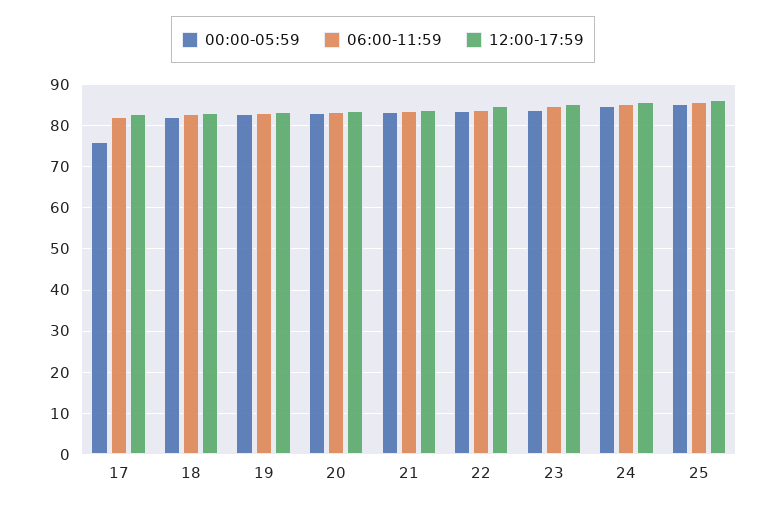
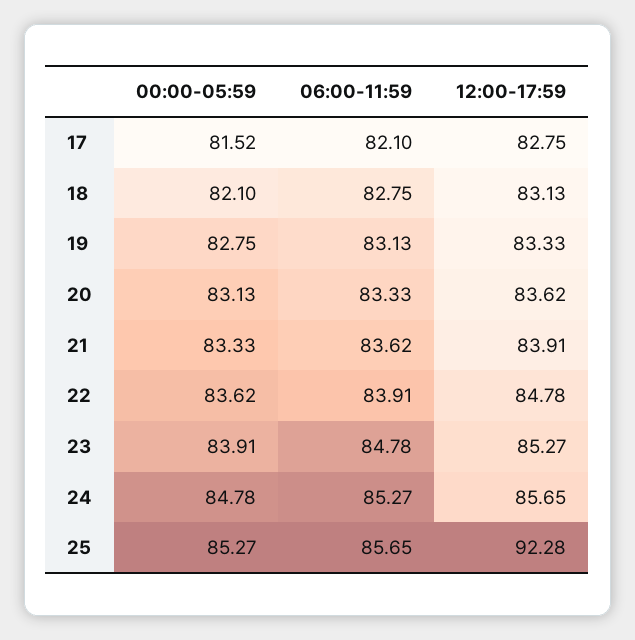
  {
    "00:00-05:59": {
-     "17": 76,
+     "17": 81.52,
      "18": 82.1,
      "19": 82.75,
      "20": 83.13,
      "21": 83.33,
      "22": 83.62,
      "23": 83.91,
      "24": 84.78,
      "25": 85.27
    },
    "06:00-11:59": {
      "17": 82.1,
      "18": 82.75,
      "19": 83.13,
      "20": 83.33,
      "21": 83.62,
      "22": 83.91,
      "23": 84.78,
      "24": 85.27,
      "25": 85.65
    },
    "12:00-17:59": {
      "17": 82.75,
      "18": 83.13,
      "19": 83.33,
      "20": 83.62,
      "21": 83.91,
      "22": 84.78,
      "23": 85.27,
      "24": 85.65,
-     "25": 86
+     "25": 92.28
    }
  }

